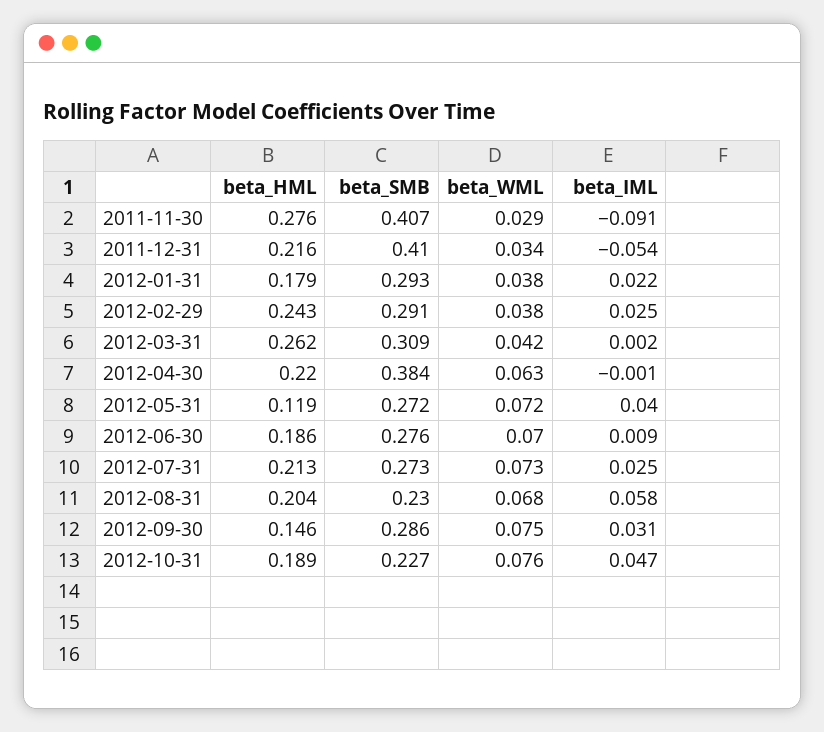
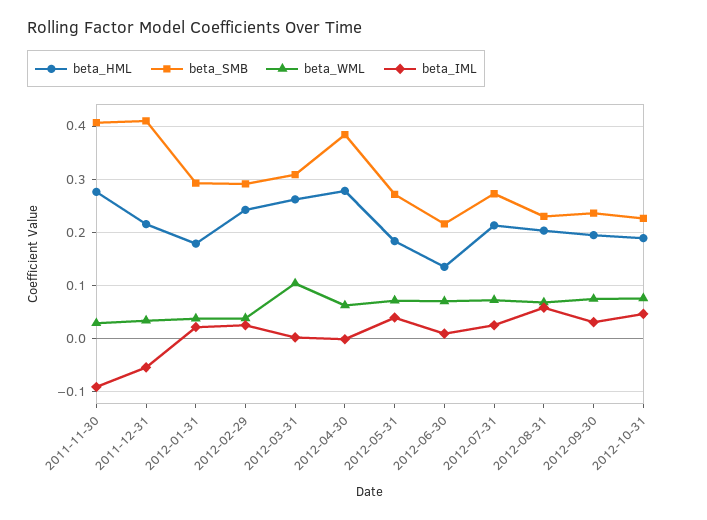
  {
    "beta_HML": {
      "2011-11-30": 0.276,
      "2011-12-31": 0.216,
      "2012-01-31": 0.179,
      "2012-02-29": 0.243,
      "2012-03-31": 0.262,
-     "2012-04-30": 0.22,
+     "2012-04-30": 0.28,
-     "2012-05-31": 0.119,
+     "2012-05-31": 0.18,
-     "2012-06-30": 0.186,
+     "2012-06-30": 0.14,
      "2012-07-31": 0.213,
      "2012-08-31": 0.204,
-     "2012-09-30": 0.146,
+     "2012-09-30": 0.2,
      "2012-10-31": 0.189
    },
    "beta_SMB": {
      "2011-11-30": 0.407,
      "2011-12-31": 0.41,
      "2012-01-31": 0.293,
      "2012-02-29": 0.291,
      "2012-03-31": 0.309,
      "2012-04-30": 0.384,
      "2012-05-31": 0.272,
-     "2012-06-30": 0.276,
+     "2012-06-30": 0.22,
      "2012-07-31": 0.273,
      "2012-08-31": 0.23,
-     "2012-09-30": 0.286,
+     "2012-09-30": 0.24,
      "2012-10-31": 0.227
    },
    "beta_WML": {
      "2011-11-30": 0.029,
      "2011-12-31": 0.034,
      "2012-01-31": 0.038,
      "2012-02-29": 0.038,
-     "2012-03-31": 0.042,
+     "2012-03-31": 0.1,
      "2012-04-30": 0.063,
      "2012-05-31": 0.072,
      "2012-06-30": 0.07,
      "2012-07-31": 0.073,
      "2012-08-31": 0.068,
      "2012-09-30": 0.075,
      "2012-10-31": 0.076
    },
    "beta_IML": {
      "2011-11-30": -0.091,
      "2011-12-31": -0.054,
      "2012-01-31": 0.022,
      "2012-02-29": 0.025,
      "2012-03-31": 0.002,
      "2012-04-30": -0.001,
      "2012-05-31": 0.04,
      "2012-06-30": 0.009,
      "2012-07-31": 0.025,
      "2012-08-31": 0.058,
      "2012-09-30": 0.031,
      "2012-10-31": 0.047
    }
  }

